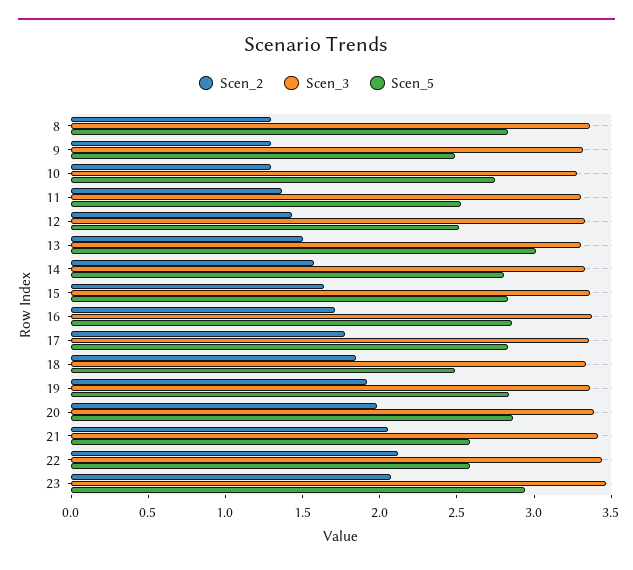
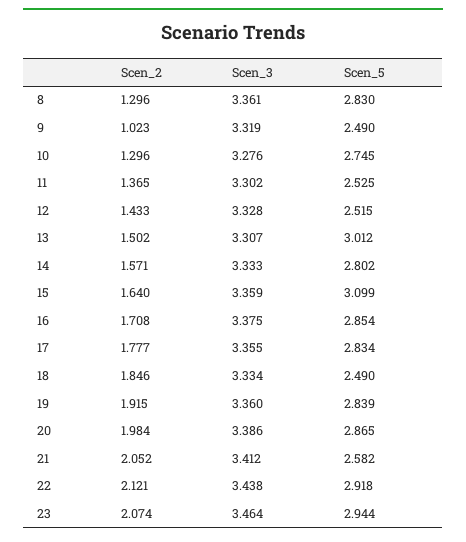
  {
    "Scen_2": {
      "8": 1.296,
-     "9": 1.3,
+     "9": 1.023,
      "10": 1.296,
      "11": 1.365,
      "12": 1.433,
      "13": 1.502,
      "14": 1.571,
      "15": 1.64,
      "16": 1.708,
      "17": 1.777,
      "18": 1.846,
      "19": 1.915,
      "20": 1.984,
      "21": 2.052,
      "22": 2.121,
      "23": 2.074
    },
    "Scen_3": {
      "8": 3.361,
      "9": 3.319,
      "10": 3.276,
      "11": 3.302,
      "12": 3.328,
      "13": 3.307,
      "14": 3.333,
      "15": 3.359,
      "16": 3.375,
      "17": 3.355,
      "18": 3.334,
      "19": 3.36,
      "20": 3.386,
      "21": 3.412,
      "22": 3.438,
      "23": 3.464
    },
    "Scen_5": {
      "8": 2.83,
      "9": 2.49,
      "10": 2.745,
      "11": 2.525,
      "12": 2.515,
      "13": 3.012,
      "14": 2.802,
-     "15": 2.8,
+     "15": 3.099,
      "16": 2.854,
      "17": 2.834,
      "18": 2.49,
      "19": 2.839,
      "20": 2.865,
      "21": 2.582,
-     "22": 2.6,
+     "22": 2.918,
      "23": 2.944
    }
  }

